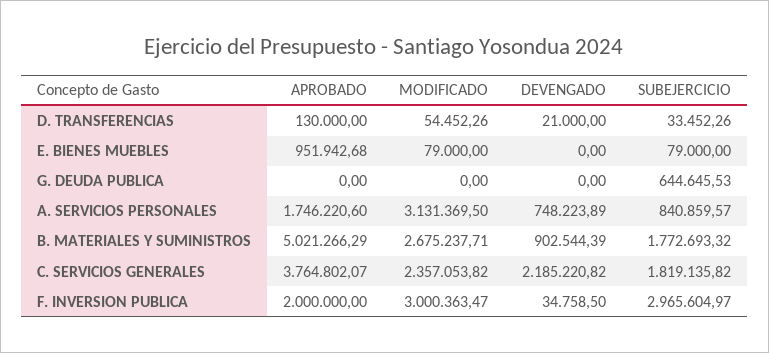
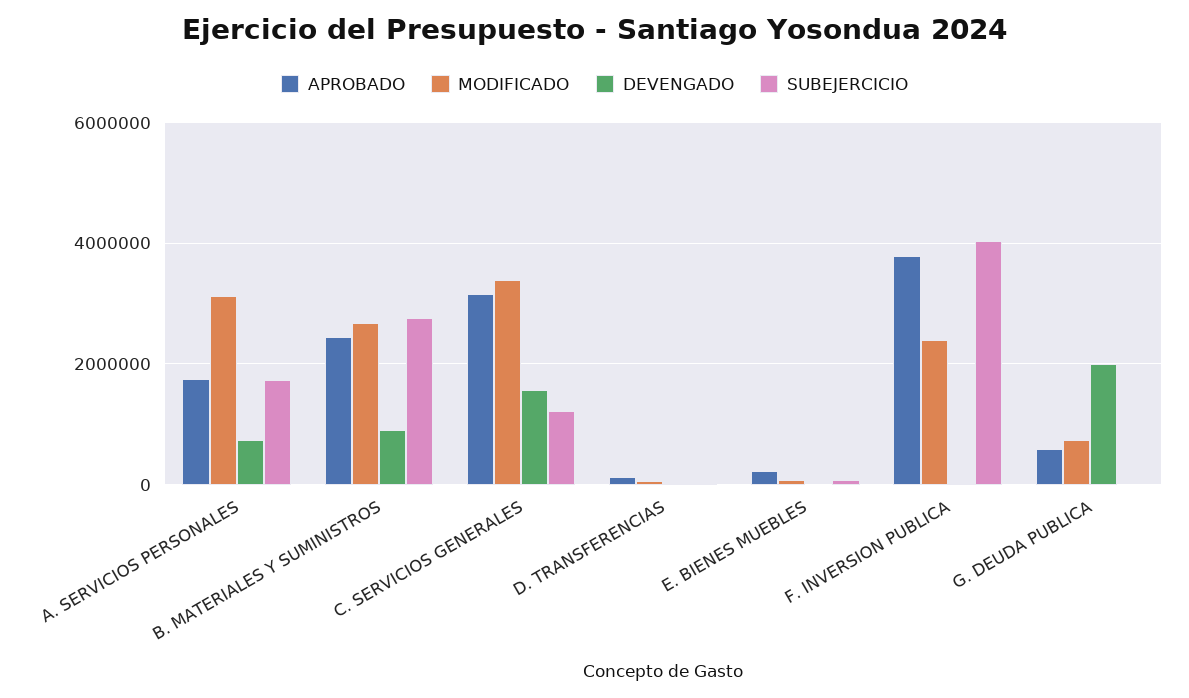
  {
    "APROBADO": {
      "D. TRANSFERENCIAS": 130000,
-     "E. BIENES MUEBLES": 951942.68,
+     "E. BIENES MUEBLES": 200000,
-     "G. DEUDA PUBLICA": 0,
+     "G. DEUDA PUBLICA": 600000,
      "A. SERVICIOS PERSONALES": 1746220.6,
-     "B. MATERIALES Y SUMINISTROS": 5021266.29,
+     "B. MATERIALES Y SUMINISTROS": 2400000,
-     "C. SERVICIOS GENERALES": 3764802.07,
+     "C. SERVICIOS GENERALES": 3200000,
-     "F. INVERSION PUBLICA": 2000000
+     "F. INVERSION PUBLICA": 3800000
    },
    "MODIFICADO": {
      "D. TRANSFERENCIAS": 54452.26,
      "E. BIENES MUEBLES": 79000,
-     "G. DEUDA PUBLICA": 0,
+     "G. DEUDA PUBLICA": 800000,
      "A. SERVICIOS PERSONALES": 3131369.5,
      "B. MATERIALES Y SUMINISTROS": 2675237.71,
-     "C. SERVICIOS GENERALES": 2357053.82,
+     "C. SERVICIOS GENERALES": 3400000,
-     "F. INVERSION PUBLICA": 3000363.47
+     "F. INVERSION PUBLICA": 2400000
    },
    "DEVENGADO": {
      "D. TRANSFERENCIAS": 21000,
      "E. BIENES MUEBLES": 0,
-     "G. DEUDA PUBLICA": 0,
+     "G. DEUDA PUBLICA": 2000000,
      "A. SERVICIOS PERSONALES": 748223.89,
      "B. MATERIALES Y SUMINISTROS": 902544.39,
-     "C. SERVICIOS GENERALES": 2185220.82,
+     "C. SERVICIOS GENERALES": 1600000,
      "F. INVERSION PUBLICA": 34758.5
    },
    "SUBEJERCICIO": {
      "D. TRANSFERENCIAS": 33452.26,
      "E. BIENES MUEBLES": 79000,
-     "G. DEUDA PUBLICA": 644645.53,
+     "G. DEUDA PUBLICA": 0,
-     "A. SERVICIOS PERSONALES": 840859.57,
+     "A. SERVICIOS PERSONALES": 1800000,
-     "B. MATERIALES Y SUMINISTROS": 1772693.32,
+     "B. MATERIALES Y SUMINISTROS": 2800000,
-     "C. SERVICIOS GENERALES": 1819135.82,
+     "C. SERVICIOS GENERALES": 1200000,
-     "F. INVERSION PUBLICA": 2965604.97
+     "F. INVERSION PUBLICA": 4000000
    }
  }

